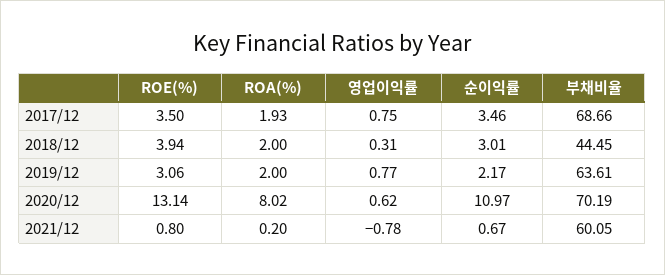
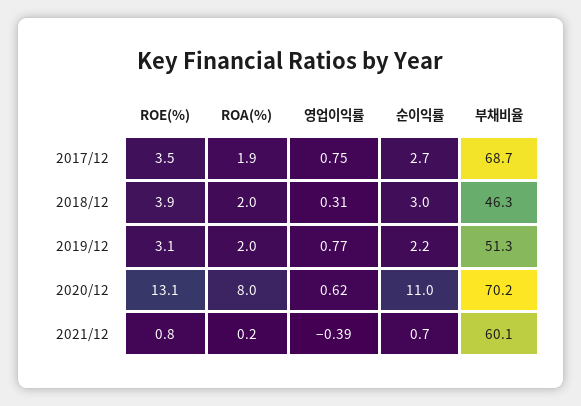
  {
    "ROE(%)": {
      "2017/12": 3.5,
      "2018/12": 3.94,
      "2019/12": 3.06,
      "2020/12": 13.14,
      "2021/12": 0.8
    },
    "ROA(%)": {
      "2017/12": 1.93,
      "2018/12": 2,
      "2019/12": 2,
      "2020/12": 8.02,
      "2021/12": 0.2
    },
    "영업이익률": {
      "2017/12": 0.75,
      "2018/12": 0.31,
      "2019/12": 0.77,
      "2020/12": 0.62,
-     "2021/12": -0.78
+     "2021/12": -0.39
    },
    "순이익률": {
-     "2017/12": 3.46,
+     "2017/12": 2.7,
      "2018/12": 3.01,
      "2019/12": 2.17,
      "2020/12": 10.97,
      "2021/12": 0.67
    },
    "부채비율": {
      "2017/12": 68.66,
-     "2018/12": 44.45,
+     "2018/12": 46.3,
-     "2019/12": 63.61,
+     "2019/12": 51.3,
      "2020/12": 70.19,
      "2021/12": 60.05
    }
  }

